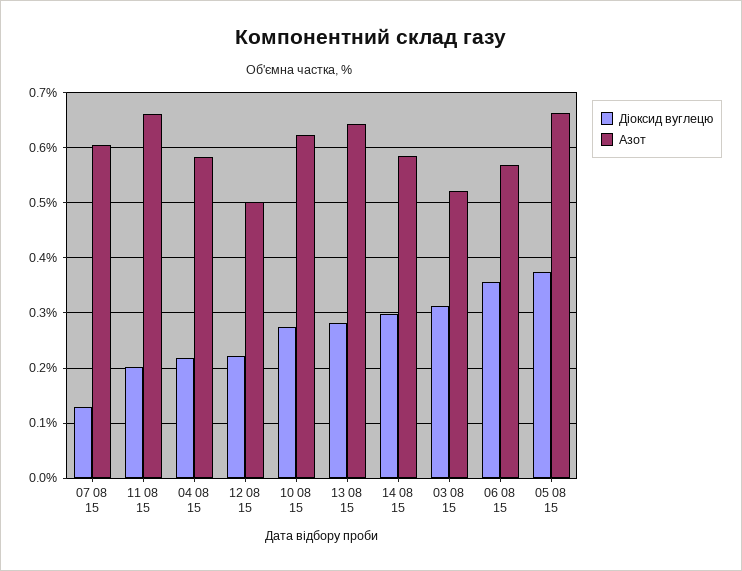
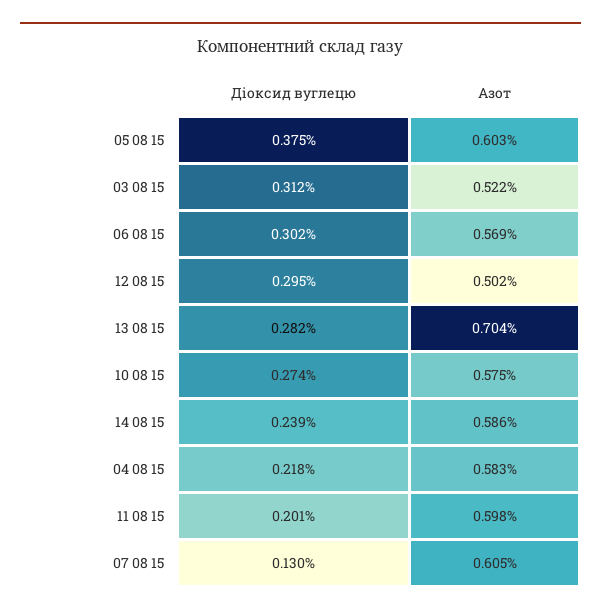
  {
    "Діоксид вуглецю": {
      "07 08 15": 0.13,
      "11 08 15": 0.201,
      "04 08 15": 0.218,
-     "12 08 15": 0.22,
+     "12 08 15": 0.295,
      "10 08 15": 0.274,
      "13 08 15": 0.282,
-     "14 08 15": 0.3,
+     "14 08 15": 0.239,
      "03 08 15": 0.312,
-     "06 08 15": 0.36,
+     "06 08 15": 0.302,
      "05 08 15": 0.375
    },
    "Азот": {
      "07 08 15": 0.605,
-     "11 08 15": 0.66,
+     "11 08 15": 0.598,
      "04 08 15": 0.583,
      "12 08 15": 0.502,
-     "10 08 15": 0.62,
+     "10 08 15": 0.575,
-     "13 08 15": 0.64,
+     "13 08 15": 0.704,
      "14 08 15": 0.586,
      "03 08 15": 0.522,
      "06 08 15": 0.569,
-     "05 08 15": 0.66
+     "05 08 15": 0.603
    }
  }

